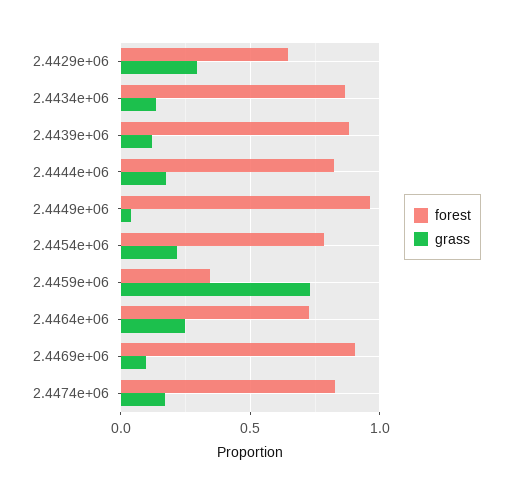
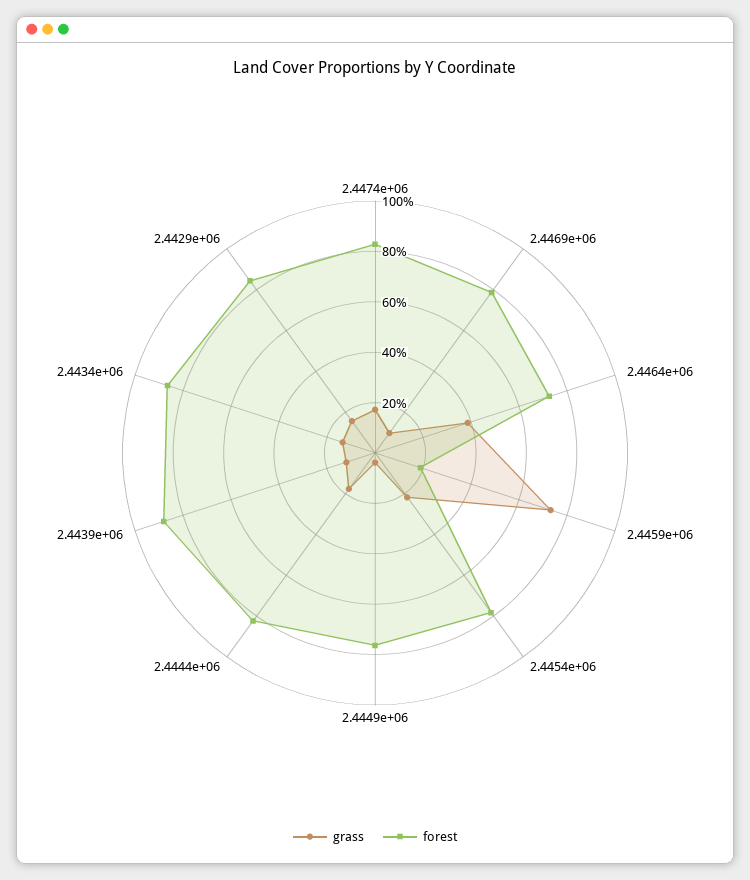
  {
    "forest": {
-     "2.4429e+06": 0.65,
+     "2.4429e+06": 0.85,
      "2.4434e+06": 0.85,
      "2.4439e+06": 0.9,
      "2.4444e+06": 0.8,
-     "2.4449e+06": 0.95,
+     "2.4449e+06": 0.75,
      "2.4454e+06": 0.8,
-     "2.4459e+06": 0.35,
+     "2.4459e+06": 0.2,
      "2.4464e+06": 0.75,
-     "2.4469e+06": 0.9,
+     "2.4469e+06": 0.8,
      "2.4474e+06": 0.85
    },
    "grass": {
-     "2.4429e+06": 0.3,
+     "2.4429e+06": 0.15,
      "2.4434e+06": 0.15,
      "2.4439e+06": 0.1,
      "2.4444e+06": 0.2,
      "2.4449e+06": 0.05,
      "2.4454e+06": 0.2,
      "2.4459e+06": 0.75,
-     "2.4464e+06": 0.25,
+     "2.4464e+06": 0.4,
      "2.4469e+06": 0.1,
      "2.4474e+06": 0.15
    }
  }

